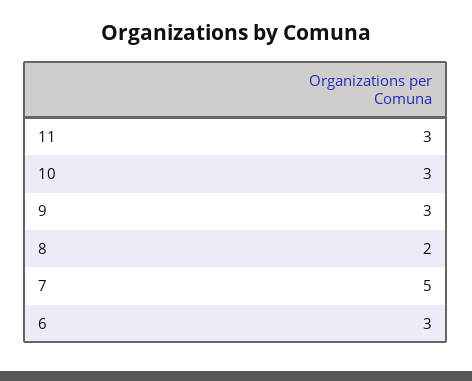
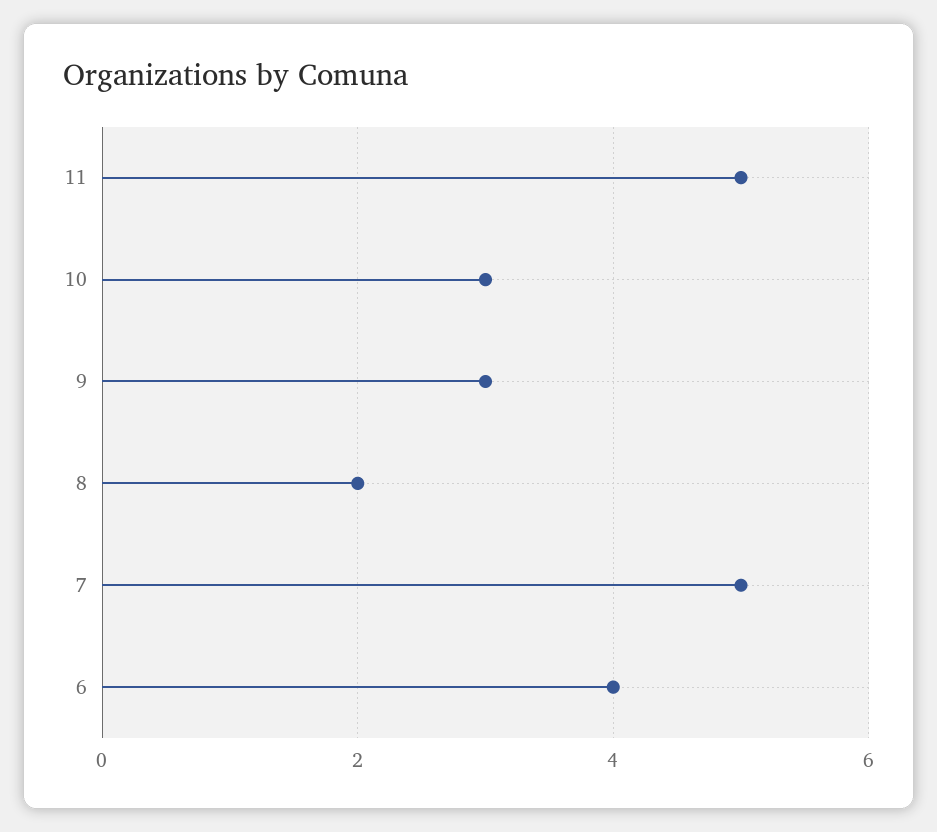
  {
-   "11": 3,
+   "11": 5,
    "10": 3,
    "9": 3,
    "8": 2,
    "7": 5,
-   "6": 3
+   "6": 4
  }

